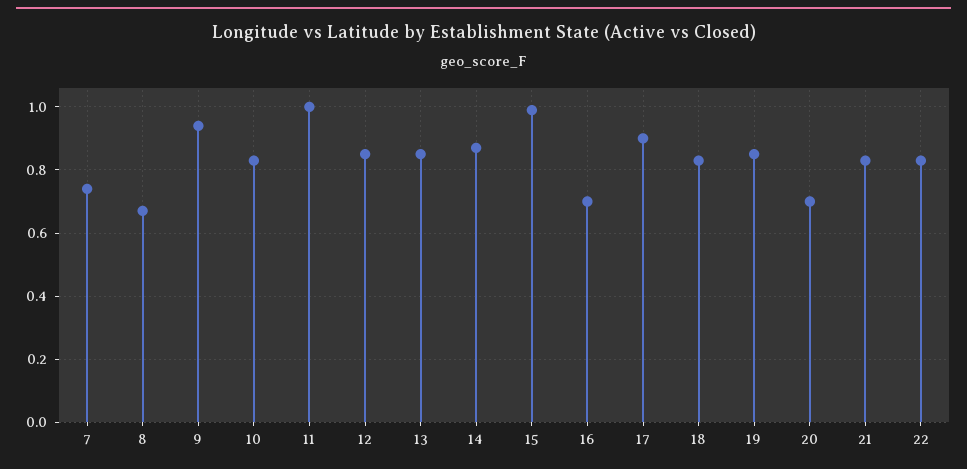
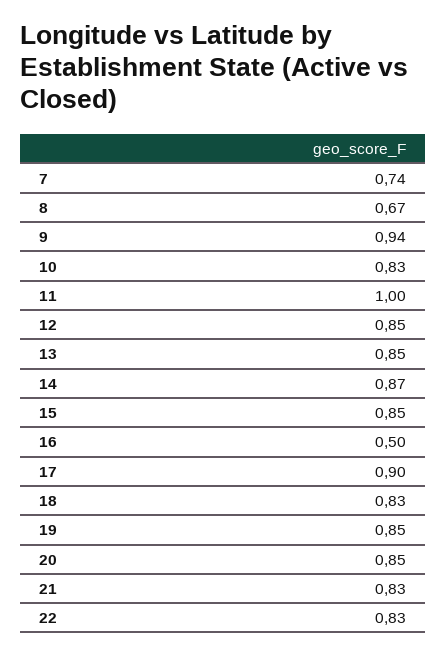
  {
    "7": 0.74,
    "8": 0.67,
    "9": 0.94,
    "10": 0.83,
    "11": 1,
    "12": 0.85,
    "13": 0.85,
    "14": 0.87,
-   "15": 1,
+   "15": 0.85,
-   "16": 0.7,
+   "16": 0.5,
    "17": 0.9,
    "18": 0.83,
    "19": 0.85,
-   "20": 0.7,
+   "20": 0.85,
    "21": 0.83,
    "22": 0.83
  }

